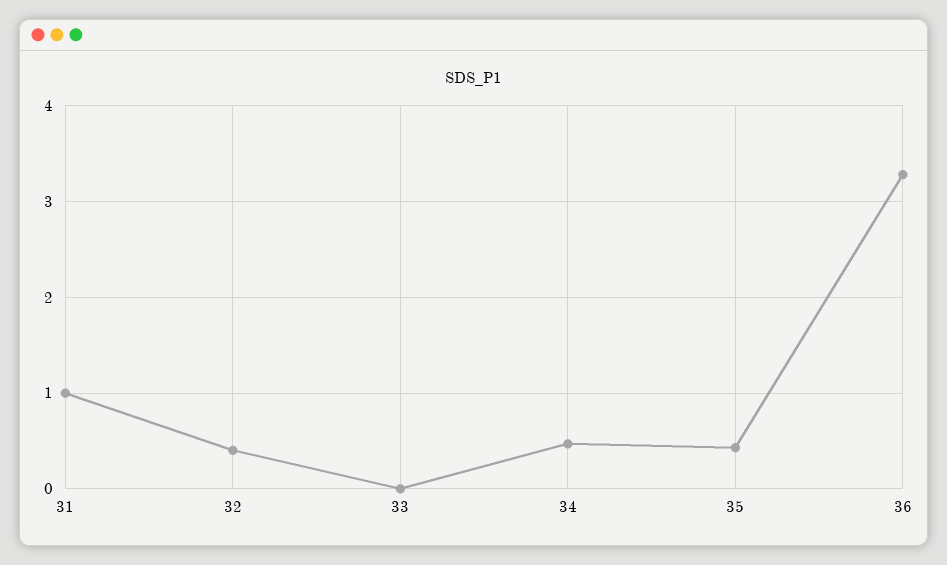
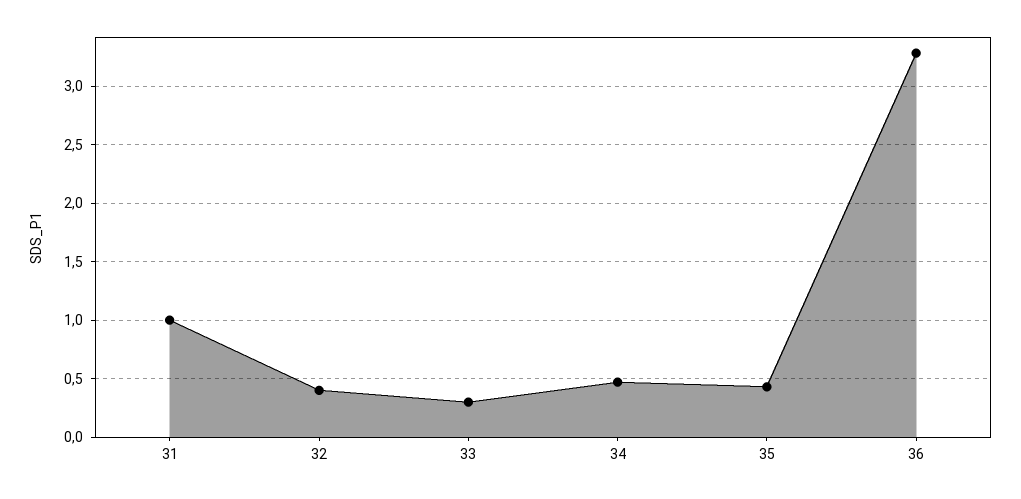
  {
    "31": 1,
    "32": 0.4,
-   "33": 0,
+   "33": 0.3,
    "34": 0.5,
    "35": 0.4,
    "36": 3.3
  }

